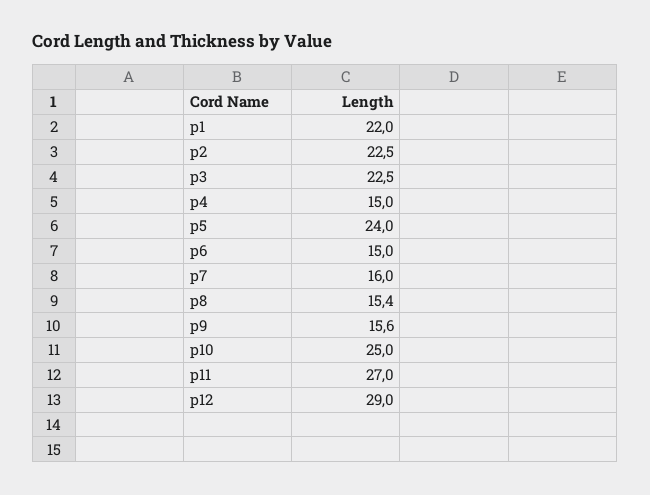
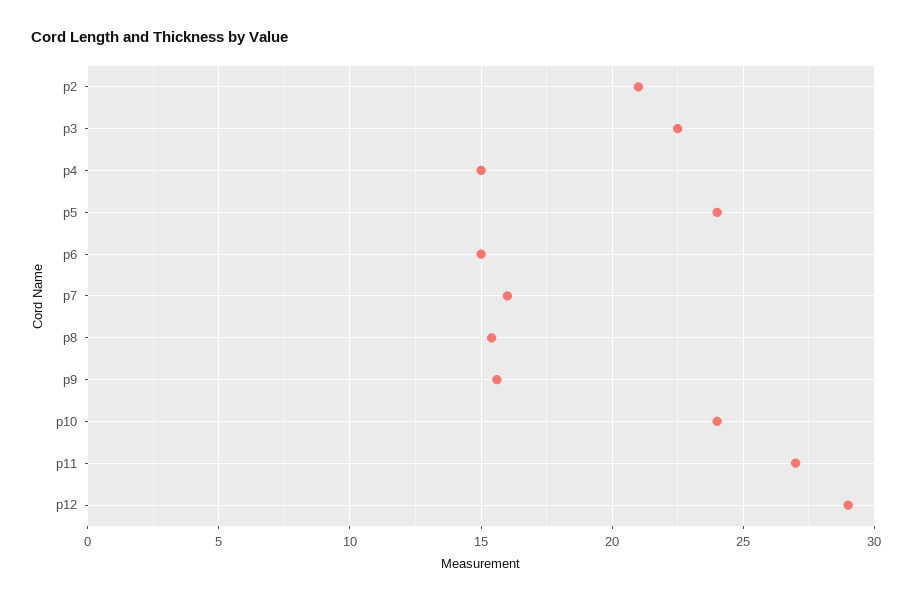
  {
-   "p1": 22,
-   "p2": 22.5,
+   "p2": 21,
    "p3": 22.5,
    "p4": 15,
    "p5": 24,
    "p6": 15,
    "p7": 16,
    "p8": 15.4,
    "p9": 15.6,
-   "p10": 25,
+   "p10": 24,
    "p11": 27,
    "p12": 29
  }

